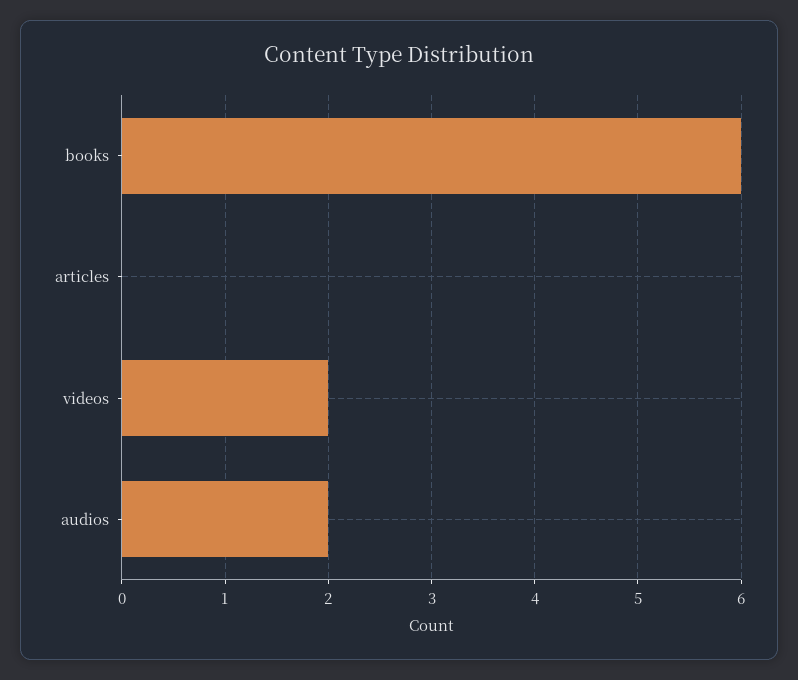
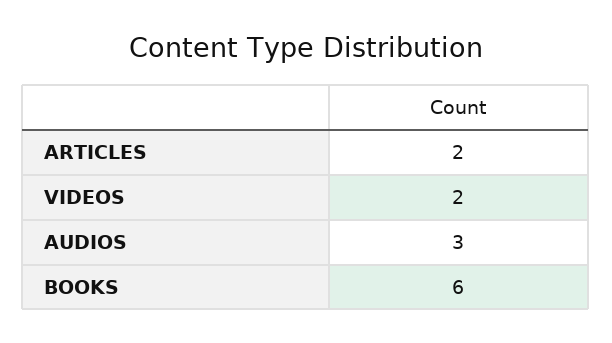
  {
    "books": 6,
-   "articles": 0,
+   "articles": 2,
    "videos": 2,
-   "audios": 2
+   "audios": 3
  }

